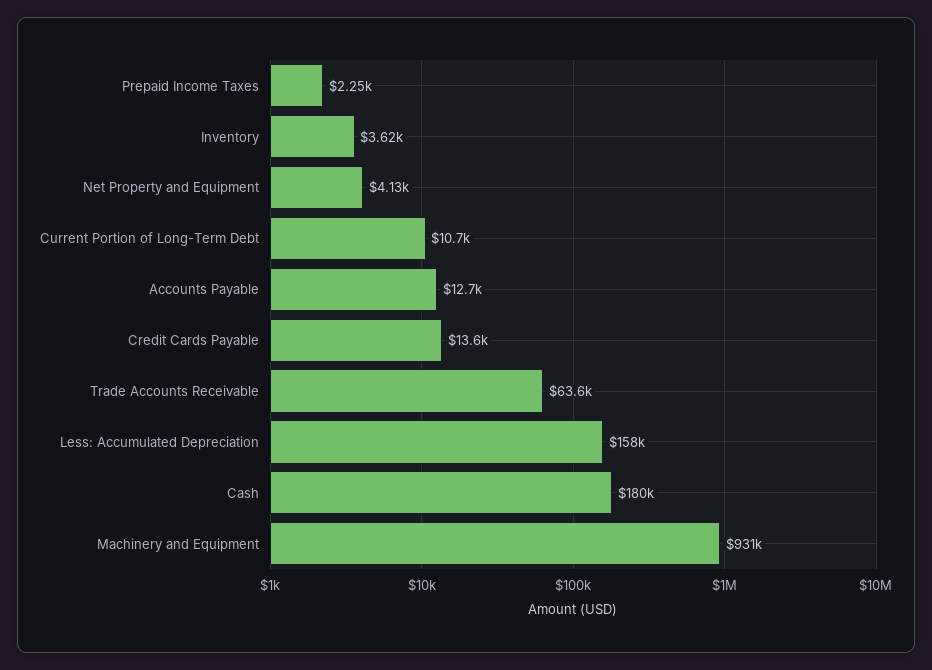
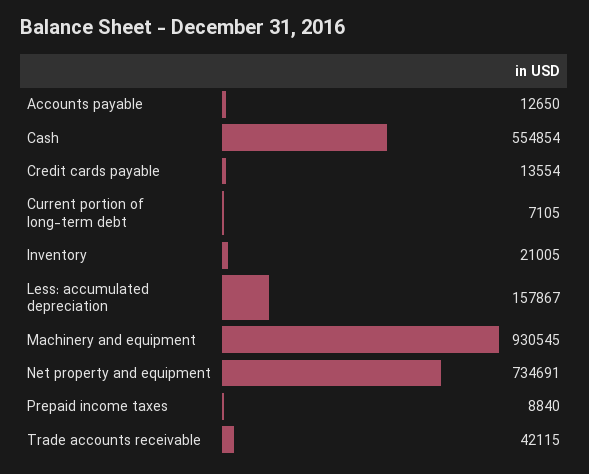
  {
-   "Prepaid Income Taxes": 2250,
+   "Prepaid Income Taxes": 8840,
-   "Inventory": 3620,
+   "Inventory": 21005,
-   "Net Property and Equipment": 4130,
+   "Net Property and Equipment": 734691,
-   "Current Portion of Long-Term Debt": 10700,
+   "Current Portion of Long-Term Debt": 7105,
    "Accounts Payable": 12650,
    "Credit Cards Payable": 13554,
-   "Trade Accounts Receivable": 63600,
+   "Trade Accounts Receivable": 42115,
    "Less: Accumulated Depreciation": 157867,
-   "Cash": 180000,
+   "Cash": 554854,
    "Machinery and Equipment": 930545
  }

